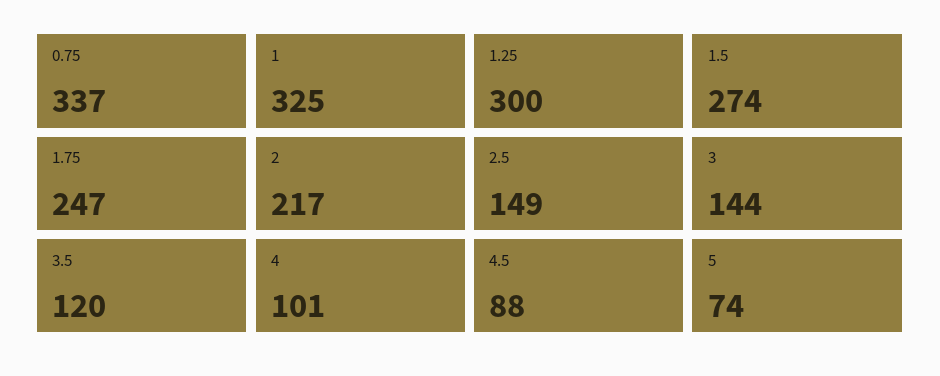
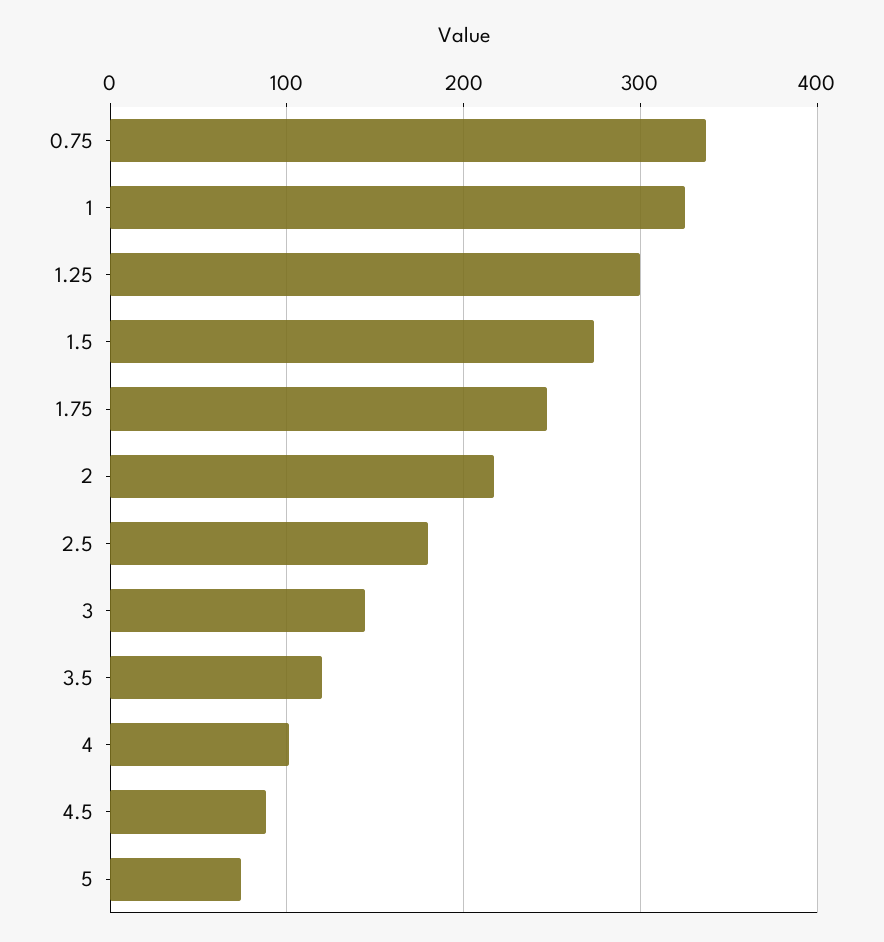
  {
    "0.75": 337,
    "1": 325,
    "1.25": 300,
    "1.5": 274,
    "1.75": 247,
    "2": 217,
-   "2.5": 149,
+   "2.5": 180,
    "3": 144,
    "3.5": 120,
    "4": 101,
    "4.5": 88,
    "5": 74
  }

